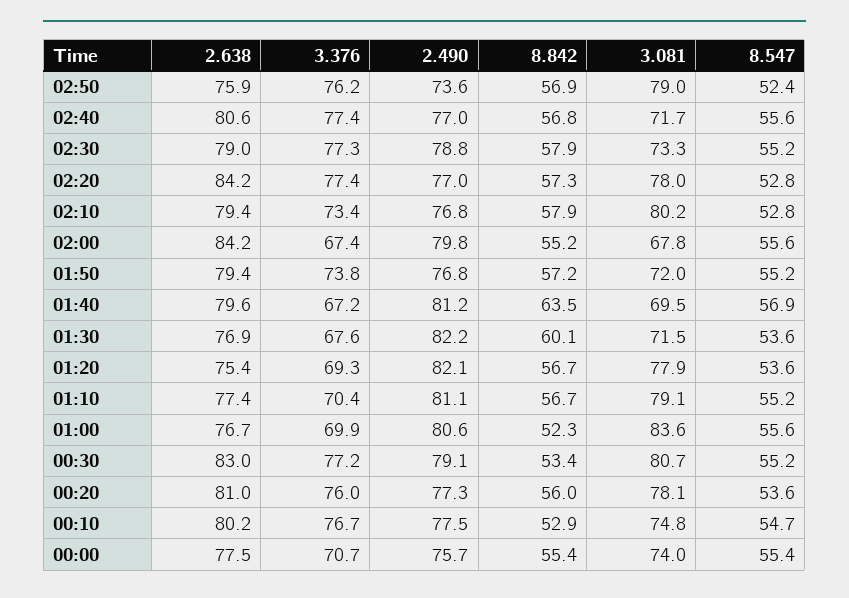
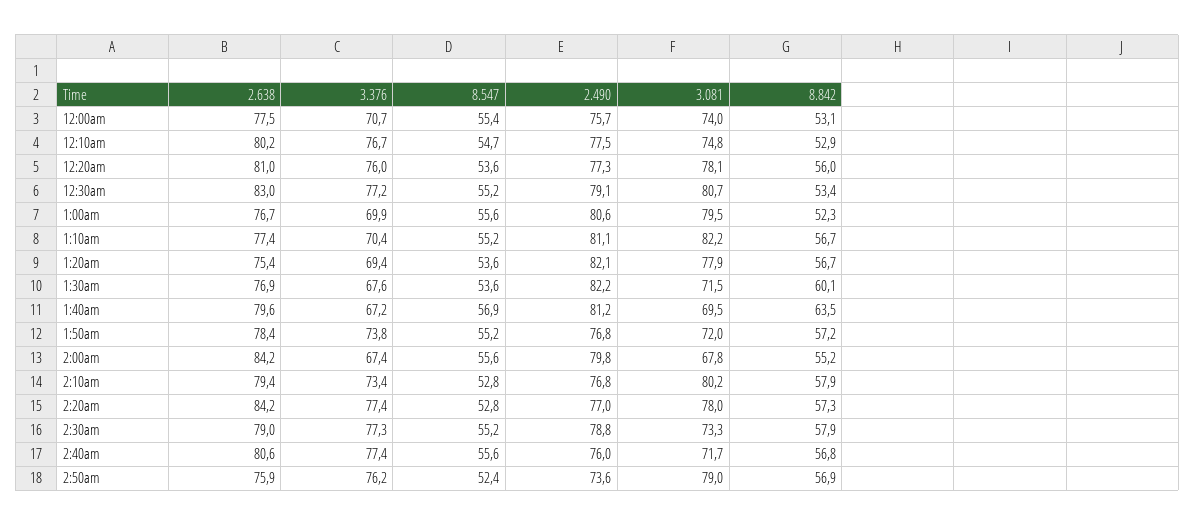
  {
    "2.638": {
      "02:50": 75.9,
      "02:40": 80.6,
      "02:30": 79,
      "02:20": 84.2,
      "02:10": 79.4,
      "02:00": 84.2,
-     "01:50": 79.4,
+     "01:50": 78.4,
      "01:40": 79.6,
      "01:30": 76.9,
      "01:20": 75.4,
      "01:10": 77.4,
      "01:00": 76.7,
      "00:30": 83,
      "00:20": 81,
      "00:10": 80.2,
      "00:00": 77.5
    },
    "3.376": {
      "02:50": 76.2,
      "02:40": 77.4,
      "02:30": 77.3,
      "02:20": 77.4,
      "02:10": 73.4,
      "02:00": 67.4,
      "01:50": 73.8,
      "01:40": 67.2,
      "01:30": 67.6,
-     "01:20": 69.3,
+     "01:20": 69.4,
      "01:10": 70.4,
      "01:00": 69.9,
      "00:30": 77.2,
      "00:20": 76,
      "00:10": 76.7,
      "00:00": 70.7
    },
    "2.490": {
      "02:50": 73.6,
-     "02:40": 77,
+     "02:40": 76,
      "02:30": 78.8,
      "02:20": 77,
      "02:10": 76.8,
      "02:00": 79.8,
      "01:50": 76.8,
      "01:40": 81.2,
      "01:30": 82.2,
      "01:20": 82.1,
      "01:10": 81.1,
      "01:00": 80.6,
      "00:30": 79.1,
      "00:20": 77.3,
      "00:10": 77.5,
      "00:00": 75.7
    },
    "8.842": {
      "02:50": 56.9,
      "02:40": 56.8,
      "02:30": 57.9,
      "02:20": 57.3,
      "02:10": 57.9,
      "02:00": 55.2,
      "01:50": 57.2,
      "01:40": 63.5,
      "01:30": 60.1,
      "01:20": 56.7,
      "01:10": 56.7,
      "01:00": 52.3,
      "00:30": 53.4,
      "00:20": 56,
      "00:10": 52.9,
-     "00:00": 55.4
+     "00:00": 53.1
    },
    "3.081": {
      "02:50": 79,
      "02:40": 71.7,
      "02:30": 73.3,
      "02:20": 78,
      "02:10": 80.2,
      "02:00": 67.8,
      "01:50": 72,
      "01:40": 69.5,
      "01:30": 71.5,
      "01:20": 77.9,
-     "01:10": 79.1,
+     "01:10": 82.2,
-     "01:00": 83.6,
+     "01:00": 79.5,
      "00:30": 80.7,
      "00:20": 78.1,
      "00:10": 74.8,
      "00:00": 74
    },
    "8.547": {
      "02:50": 52.4,
      "02:40": 55.6,
      "02:30": 55.2,
      "02:20": 52.8,
      "02:10": 52.8,
      "02:00": 55.6,
      "01:50": 55.2,
      "01:40": 56.9,
      "01:30": 53.6,
      "01:20": 53.6,
      "01:10": 55.2,
      "01:00": 55.6,
      "00:30": 55.2,
      "00:20": 53.6,
      "00:10": 54.7,
      "00:00": 55.4
    }
  }

